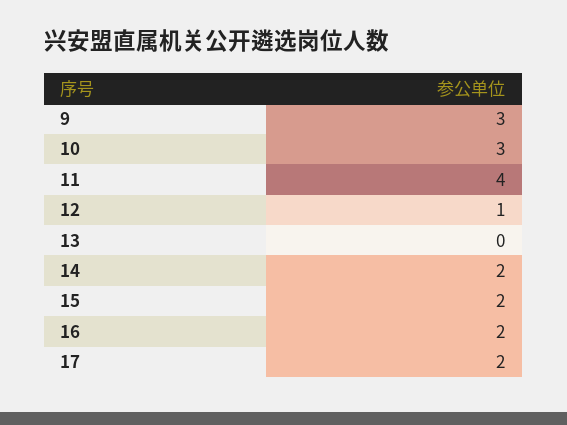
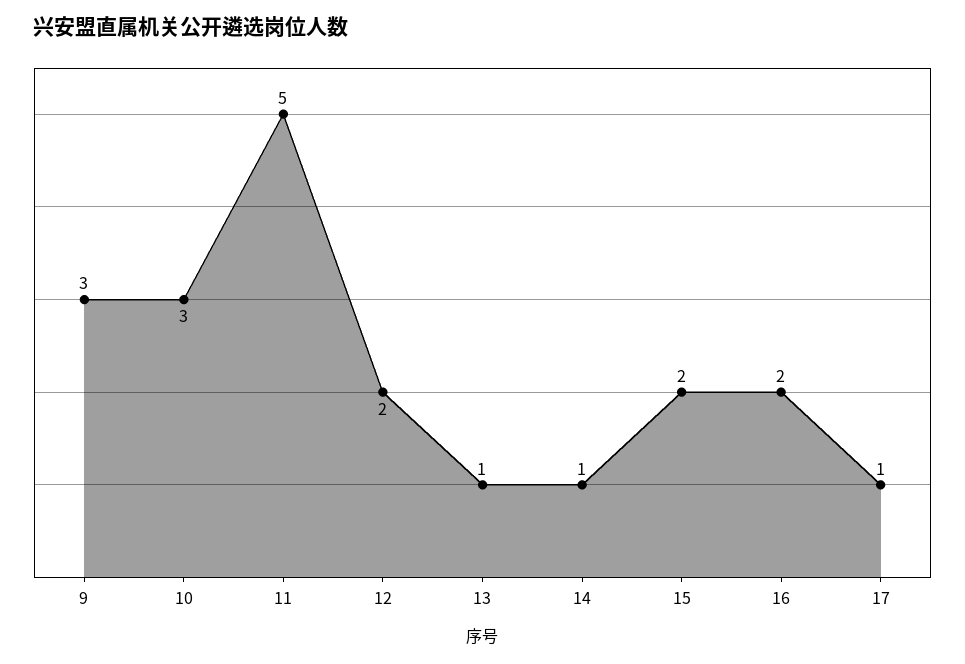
  {
    "9": 3,
    "10": 3,
-   "11": 4,
+   "11": 5,
-   "12": 1,
+   "12": 2,
-   "13": 0,
+   "13": 1,
-   "14": 2,
+   "14": 1,
    "15": 2,
    "16": 2,
-   "17": 2
+   "17": 1
  }

